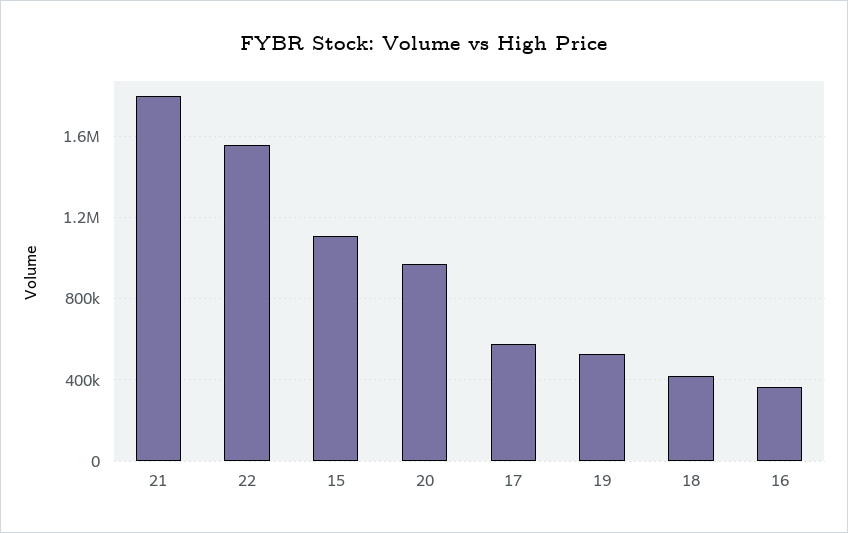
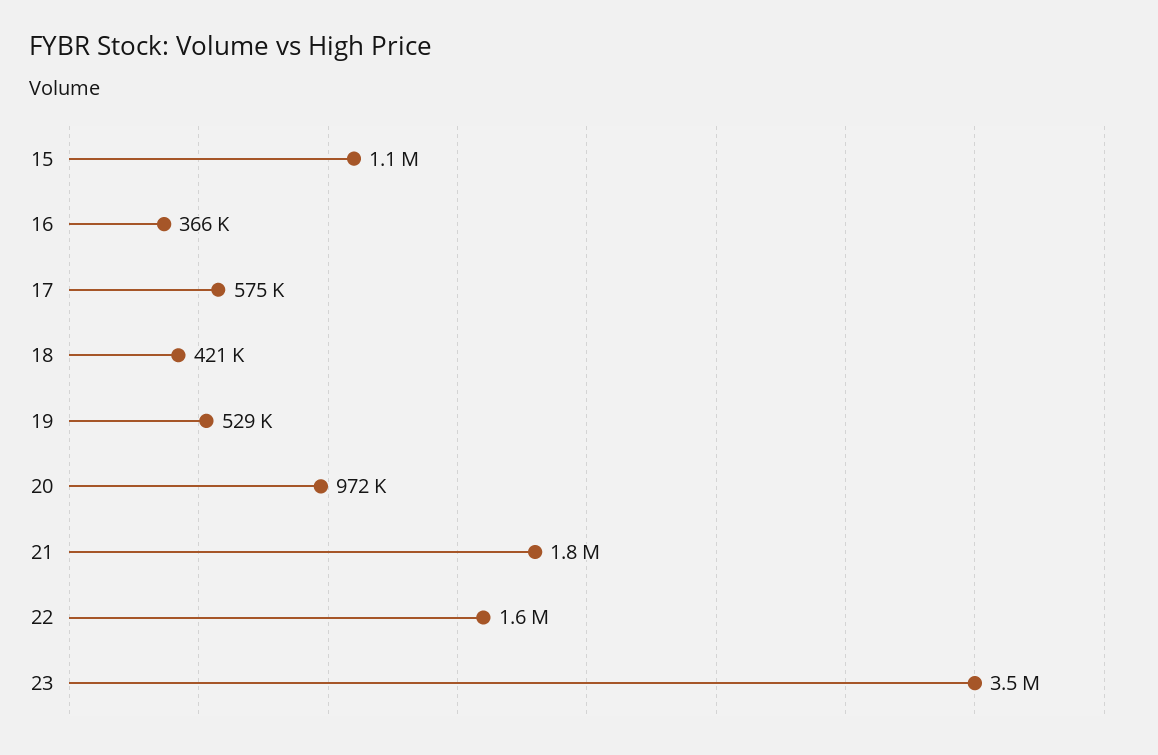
  {
    "21": 1800000,
    "22": 1600000,
    "15": 1100000,
    "20": 972000,
    "17": 575000,
    "19": 529000,
    "18": 421000,
-   "16": 366000
+   "16": 366000,
+   "23": 3500000
  }

